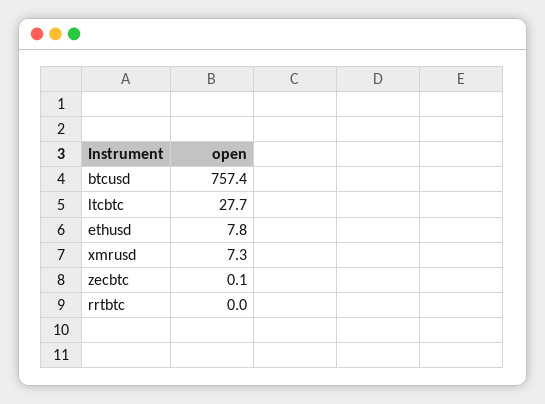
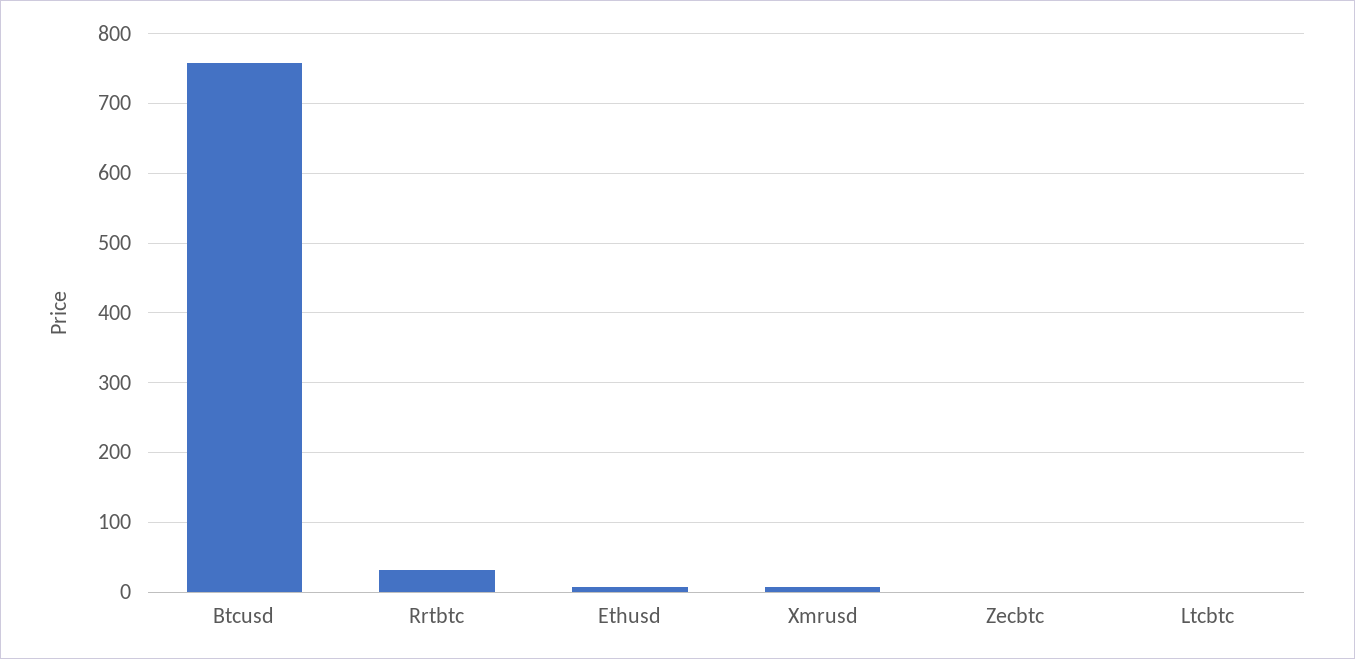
  {
    "btcusd": 757.4,
-   "ltcbtc": 27.7,
+   "ltcbtc": 0,
    "ethusd": 7.8,
    "xmrusd": 7.3,
    "zecbtc": 0.1,
-   "rrtbtc": 0
+   "rrtbtc": 30
  }

